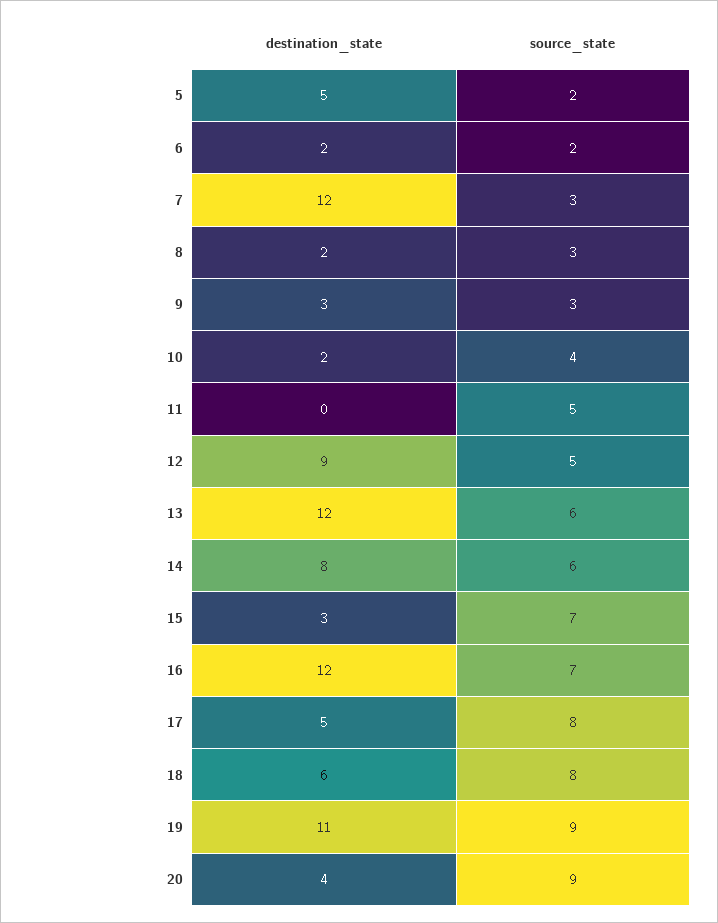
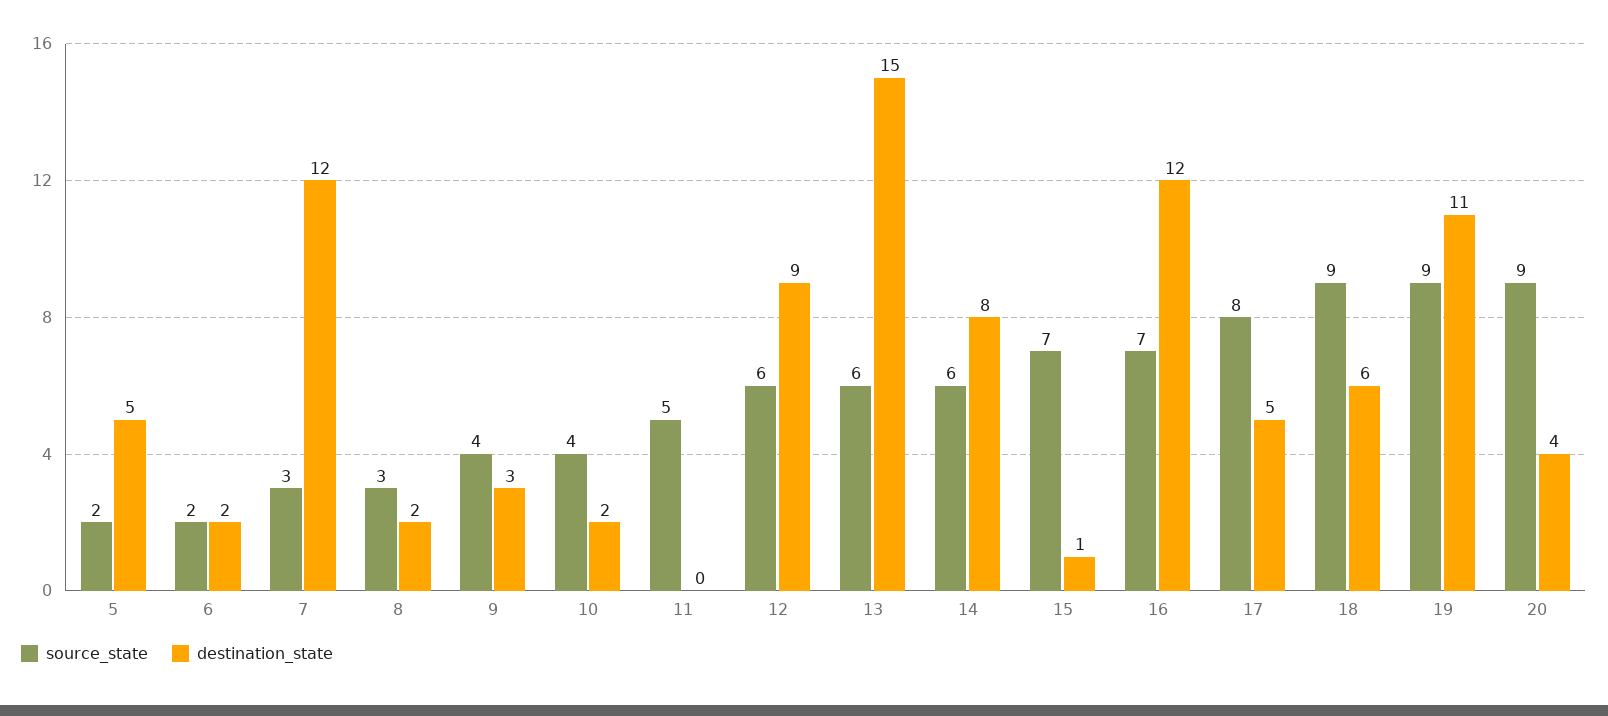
  {
    "destination_state": {
      "5": 5,
      "6": 2,
      "7": 12,
      "8": 2,
      "9": 3,
      "10": 2,
      "11": 0,
      "12": 9,
-     "13": 12,
+     "13": 15,
      "14": 8,
-     "15": 3,
+     "15": 1,
      "16": 12,
      "17": 5,
      "18": 6,
      "19": 11,
      "20": 4
    },
    "source_state": {
      "5": 2,
      "6": 2,
      "7": 3,
      "8": 3,
-     "9": 3,
+     "9": 4,
      "10": 4,
      "11": 5,
-     "12": 5,
+     "12": 6,
      "13": 6,
      "14": 6,
      "15": 7,
      "16": 7,
      "17": 8,
-     "18": 8,
+     "18": 9,
      "19": 9,
      "20": 9
    }
  }

